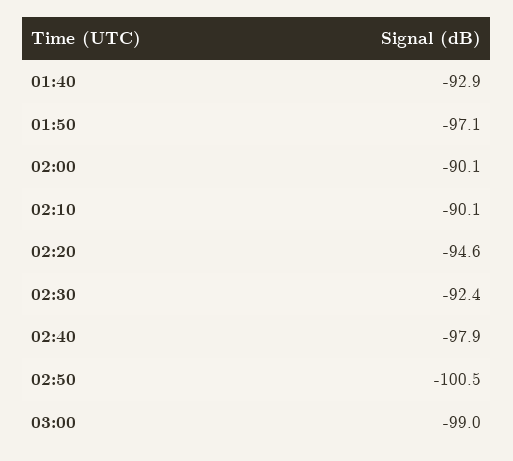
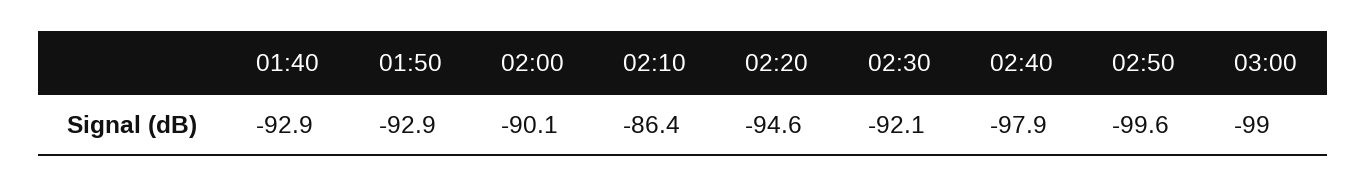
  {
    "01:40": -92.9,
-   "01:50": -97.1,
+   "01:50": -92.9,
    "02:00": -90.1,
-   "02:10": -90.1,
+   "02:10": -86.4,
    "02:20": -94.6,
-   "02:30": -92.4,
+   "02:30": -92.1,
    "02:40": -97.9,
-   "02:50": -100.5,
+   "02:50": -99.6,
    "03:00": -99
  }

